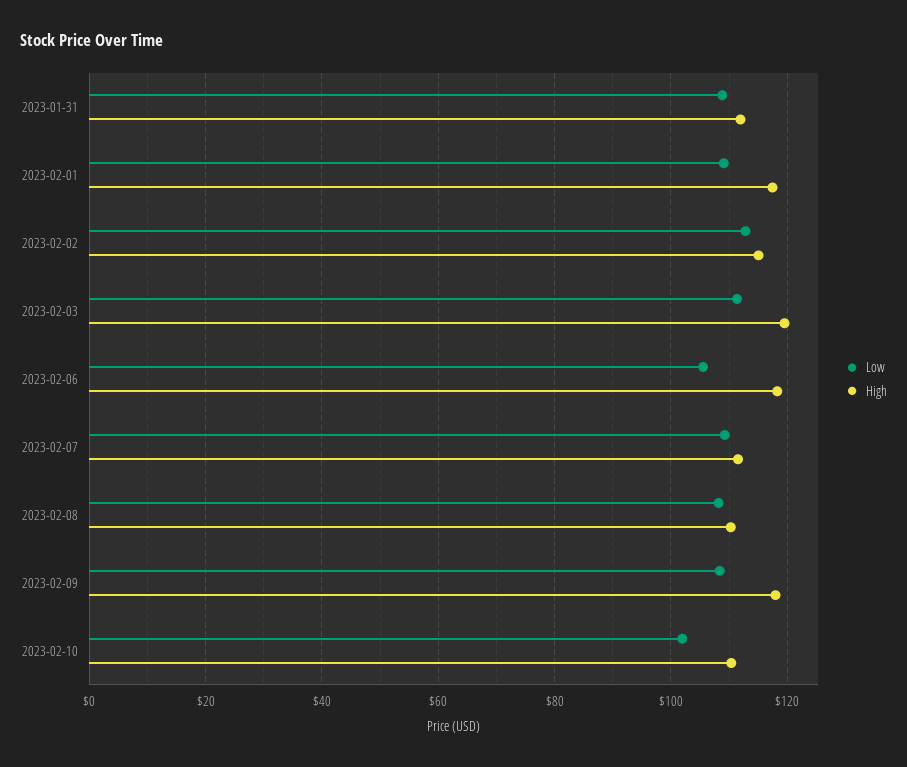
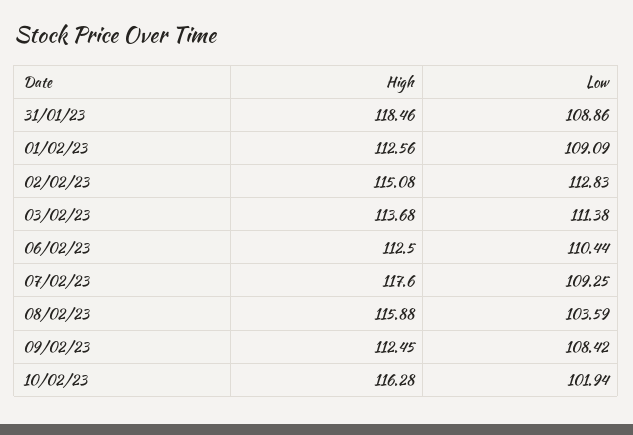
  {
    "Low": {
      "2023-01-31": 108.86,
      "2023-02-01": 109.09,
      "2023-02-02": 112.83,
      "2023-02-03": 111.38,
-     "2023-02-06": 106,
+     "2023-02-06": 110.44,
      "2023-02-07": 109.25,
-     "2023-02-08": 108,
+     "2023-02-08": 103.59,
      "2023-02-09": 108.42,
      "2023-02-10": 101.94
    },
    "High": {
-     "2023-01-31": 112,
+     "2023-01-31": 118.46,
-     "2023-02-01": 118,
+     "2023-02-01": 112.56,
      "2023-02-02": 115.08,
-     "2023-02-03": 120,
+     "2023-02-03": 113.68,
-     "2023-02-06": 118,
+     "2023-02-06": 112.5,
-     "2023-02-07": 112,
+     "2023-02-07": 117.6,
-     "2023-02-08": 110,
+     "2023-02-08": 115.88,
-     "2023-02-09": 118,
+     "2023-02-09": 112.45,
-     "2023-02-10": 110
+     "2023-02-10": 116.28
    }
  }

